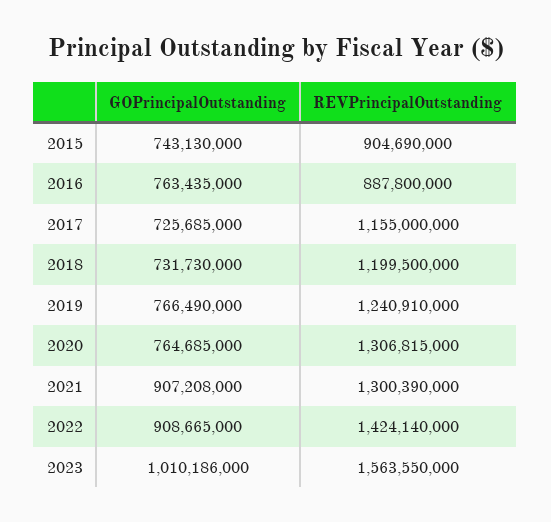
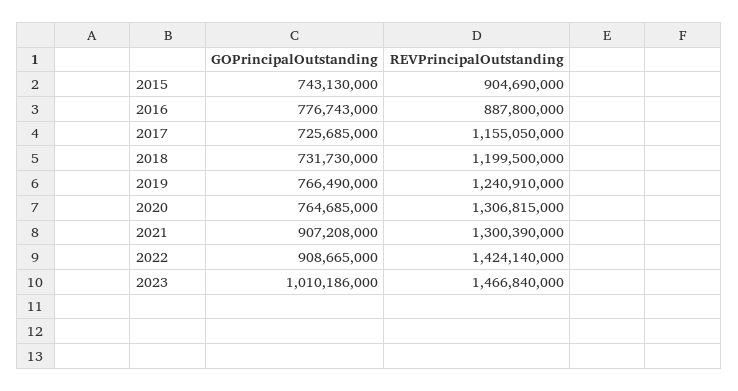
  {
    "GOPrincipalOutstanding": {
      "2015": 743130000,
-     "2016": 763435000,
+     "2016": 776743000,
      "2017": 725685000,
      "2018": 731730000,
      "2019": 766490000,
      "2020": 764685000,
      "2021": 907208000,
      "2022": 908665000,
      "2023": 1010186000
    },
    "REVPrincipalOutstanding": {
      "2015": 904690000,
      "2016": 887800000,
-     "2017": 1155000000,
+     "2017": 1155050000,
      "2018": 1199500000,
      "2019": 1240910000,
      "2020": 1306815000,
      "2021": 1300390000,
      "2022": 1424140000,
-     "2023": 1563550000
+     "2023": 1466840000
    }
  }

